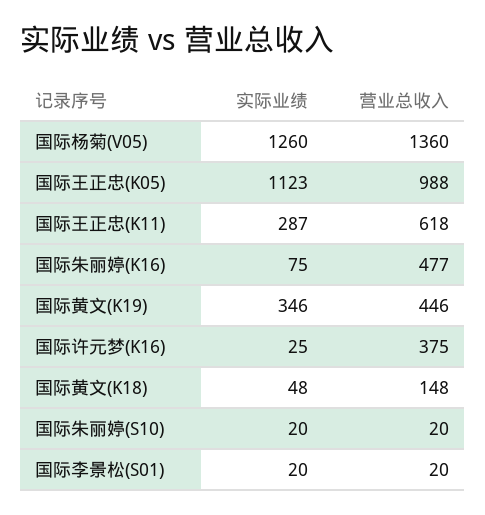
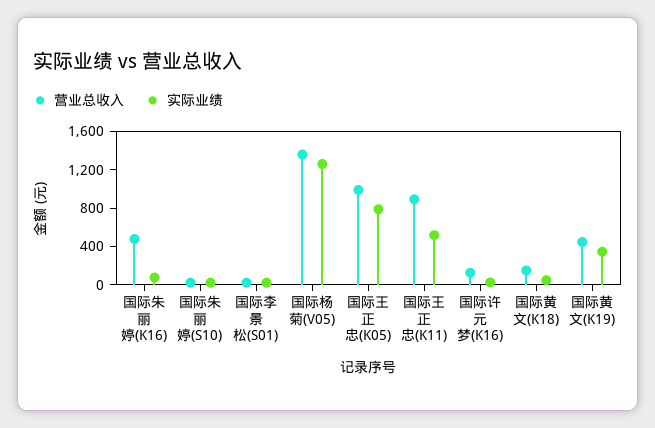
  {
    "实际业绩": {
      "国际杨菊(V05)": 1260,
-     "国际王正忠(K05)": 1123,
+     "国际王正忠(K05)": 800,
-     "国际王正忠(K11)": 287,
+     "国际王正忠(K11)": 500,
      "国际朱丽婷(K16)": 75,
      "国际黄文(K19)": 346,
      "国际许元梦(K16)": 25,
      "国际黄文(K18)": 48,
      "国际朱丽婷(S10)": 20,
      "国际李景松(S01)": 20
    },
    "营业总收入": {
      "国际杨菊(V05)": 1360,
      "国际王正忠(K05)": 988,
-     "国际王正忠(K11)": 618,
+     "国际王正忠(K11)": 900,
      "国际朱丽婷(K16)": 477,
      "国际黄文(K19)": 446,
-     "国际许元梦(K16)": 375,
+     "国际许元梦(K16)": 100,
      "国际黄文(K18)": 148,
      "国际朱丽婷(S10)": 20,
      "国际李景松(S01)": 20
    }
  }

